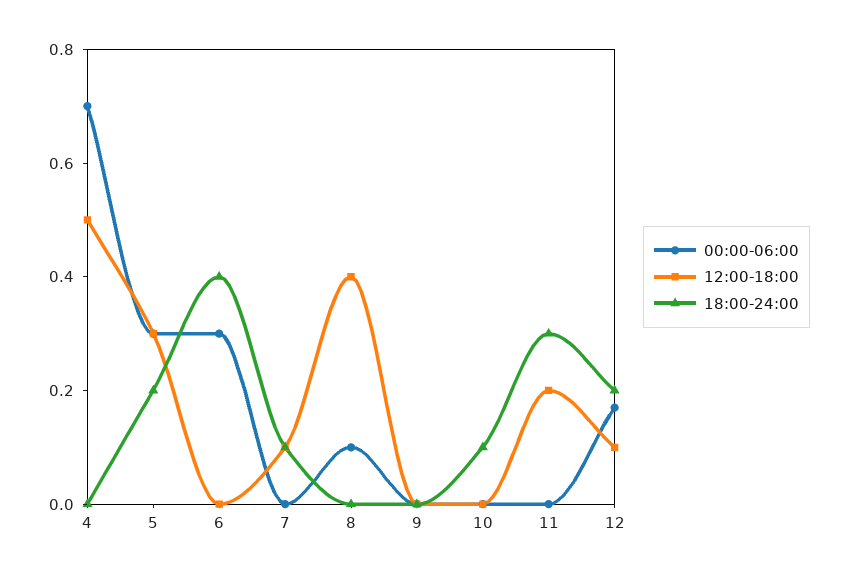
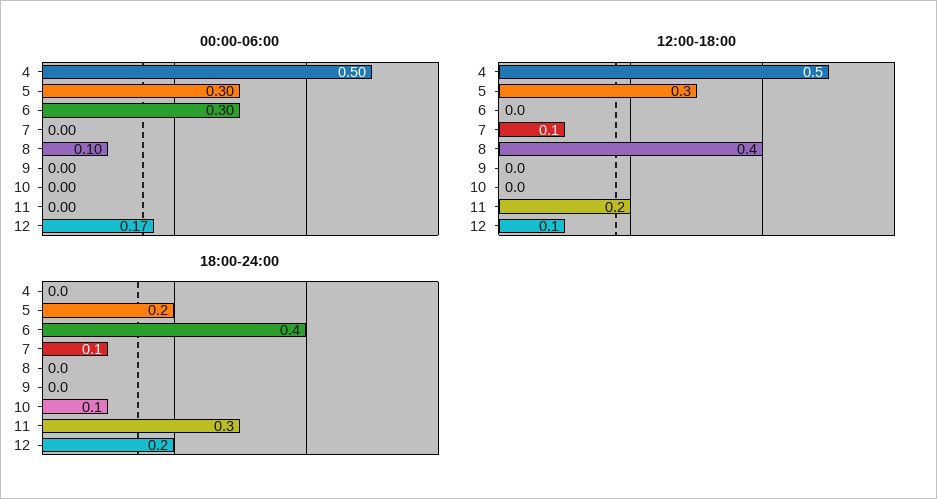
  {
    "00:00-06:00": {
-     "4": 0.7,
+     "4": 0.5,
      "5": 0.3,
      "6": 0.3,
      "7": 0,
      "8": 0.1,
      "9": 0,
      "10": 0,
      "11": 0,
      "12": 0.17
    },
    "12:00-18:00": {
      "4": 0.5,
      "5": 0.3,
      "6": 0,
      "7": 0.1,
      "8": 0.4,
      "9": 0,
      "10": 0,
      "11": 0.2,
      "12": 0.1
    },
    "18:00-24:00": {
      "4": 0,
      "5": 0.2,
      "6": 0.4,
      "7": 0.1,
      "8": 0,
      "9": 0,
      "10": 0.1,
      "11": 0.3,
      "12": 0.2
    }
  }

